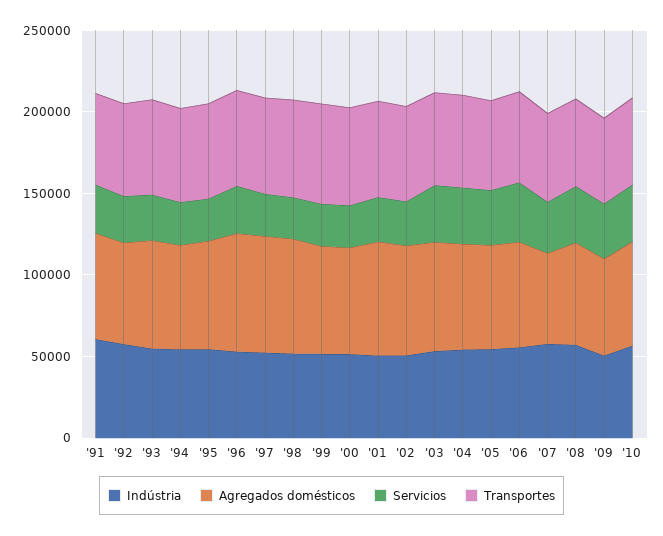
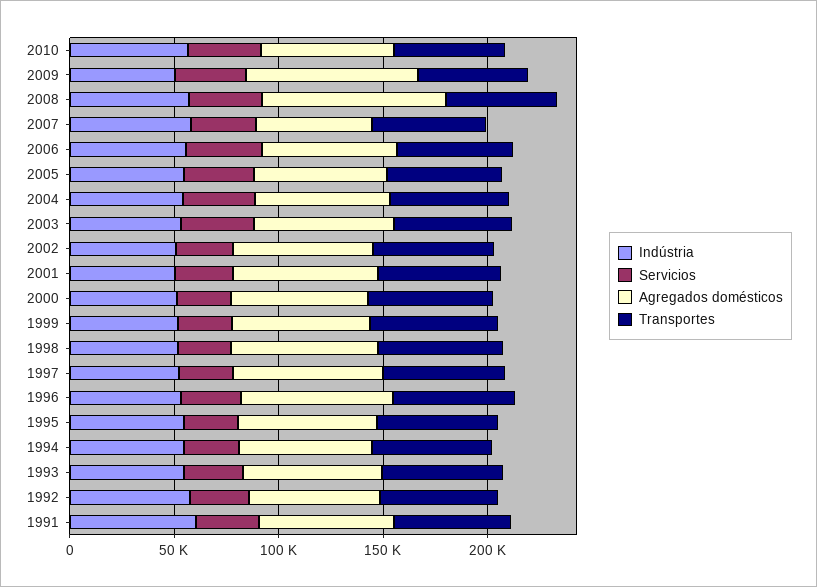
  {
    "Indústria": {
      "'91": 60000,
      "'92": 60000,
      "'93": 50000,
      "'94": 50000,
      "'95": 50000,
      "'96": 50000,
      "'97": 50000,
      "'98": 50000,
      "'99": 50000,
      "'00": 50000,
      "'01": 50000,
      "'02": 50000,
      "'03": 50000,
      "'04": 50000,
      "'05": 50000,
      "'06": 60000,
      "'07": 60000,
      "'08": 60000,
      "'09": 50000,
      "'10": 60000
    },
    "Agregados domésticos": {
      "'91": 70000,
      "'92": 60000,
      "'93": 70000,
      "'94": 60000,
      "'95": 70000,
      "'96": 70000,
      "'97": 70000,
      "'98": 70000,
      "'99": 70000,
      "'00": 70000,
      "'01": 70000,
      "'02": 70000,
      "'03": 70000,
      "'04": 60000,
      "'05": 60000,
      "'06": 60000,
      "'07": 60000,
-     "'08": 60000,
+     "'08": 90000,
-     "'09": 60000,
+     "'09": 80000,
      "'10": 60000
    },
    "Servicios": {
      "'91": 30000,
      "'92": 30000,
      "'93": 30000,
      "'94": 30000,
      "'95": 30000,
      "'96": 30000,
      "'97": 30000,
      "'98": 30000,
      "'99": 30000,
      "'00": 30000,
      "'01": 30000,
      "'02": 30000,
      "'03": 40000,
      "'04": 30000,
      "'05": 30000,
      "'06": 40000,
      "'07": 30000,
      "'08": 30000,
      "'09": 30000,
      "'10": 30000
    },
    "Transportes": {
      "'91": 60000,
      "'92": 60000,
      "'93": 60000,
      "'94": 60000,
      "'95": 60000,
      "'96": 60000,
      "'97": 60000,
      "'98": 60000,
      "'99": 60000,
      "'00": 60000,
      "'01": 60000,
      "'02": 60000,
      "'03": 60000,
      "'04": 60000,
      "'05": 50000,
      "'06": 60000,
      "'07": 50000,
      "'08": 50000,
      "'09": 50000,
      "'10": 50000
    }
  }

